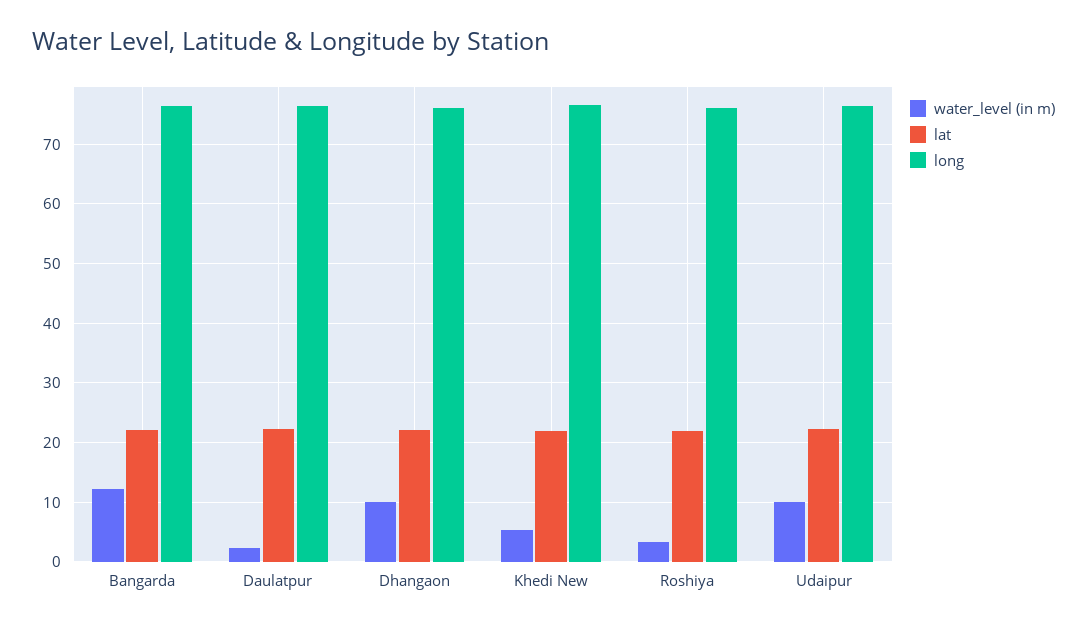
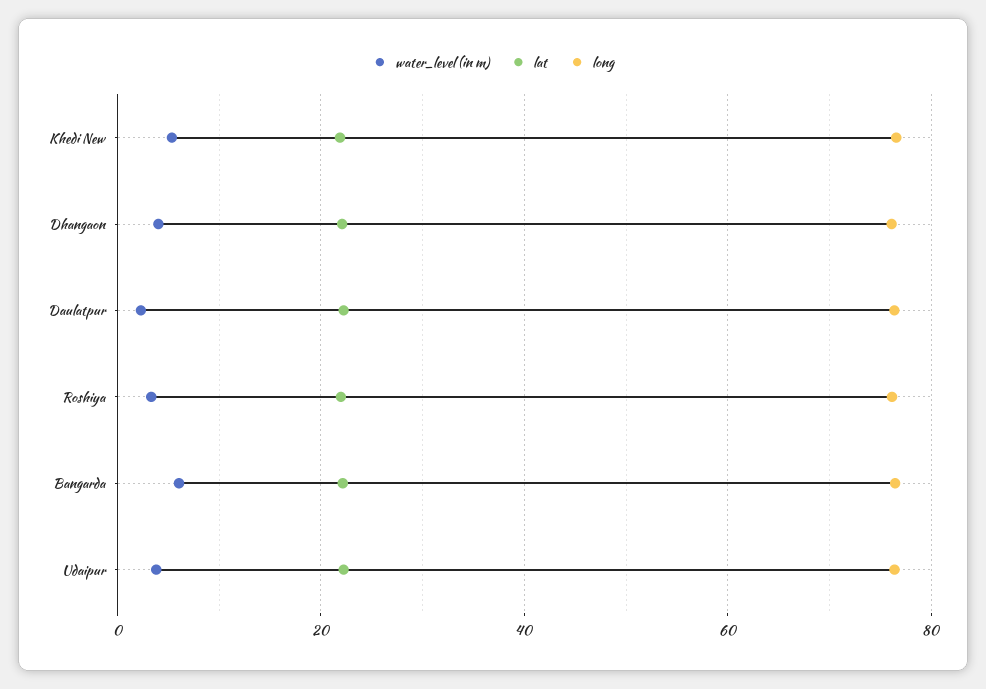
  {
    "water_level (in m)": {
-     "Bangarda": 12,
+     "Bangarda": 6,
      "Daulatpur": 2,
-     "Dhangaon": 10,
+     "Dhangaon": 4,
      "Khedi New": 6,
      "Roshiya": 4,
-     "Udaipur": 10
+     "Udaipur": 4
    },
    "lat": {
      "Bangarda": 22,
      "Daulatpur": 22,
      "Dhangaon": 22,
      "Khedi New": 22,
      "Roshiya": 22,
      "Udaipur": 22
    },
    "long": {
      "Bangarda": 76,
      "Daulatpur": 76,
      "Dhangaon": 76,
      "Khedi New": 76,
      "Roshiya": 76,
      "Udaipur": 76
    }
  }

